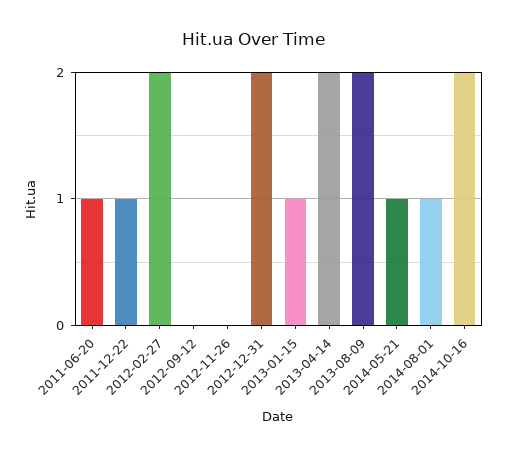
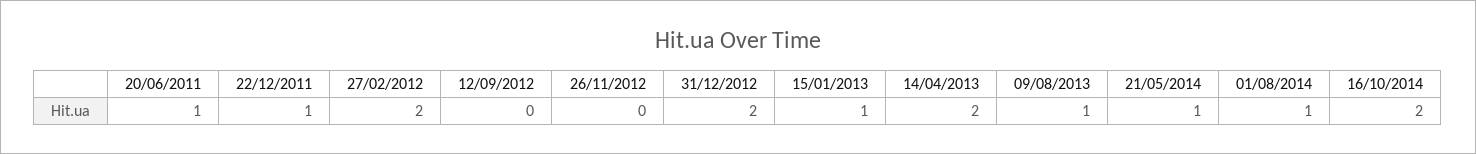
  {
    "2011-06-20": 1,
    "2011-12-22": 1,
    "2012-02-27": 2,
    "2012-09-12": 0,
    "2012-11-26": 0,
    "2012-12-31": 2,
    "2013-01-15": 1,
    "2013-04-14": 2,
-   "2013-08-09": 2,
+   "2013-08-09": 1,
    "2014-05-21": 1,
    "2014-08-01": 1,
    "2014-10-16": 2
  }

